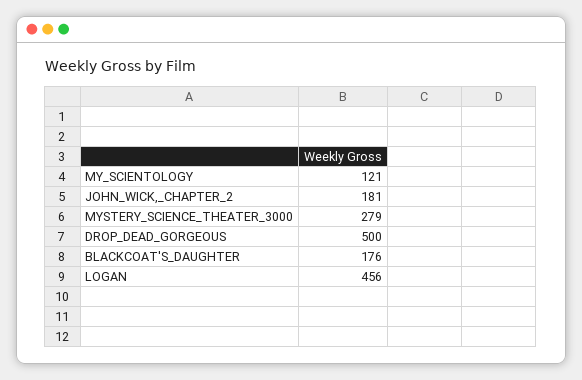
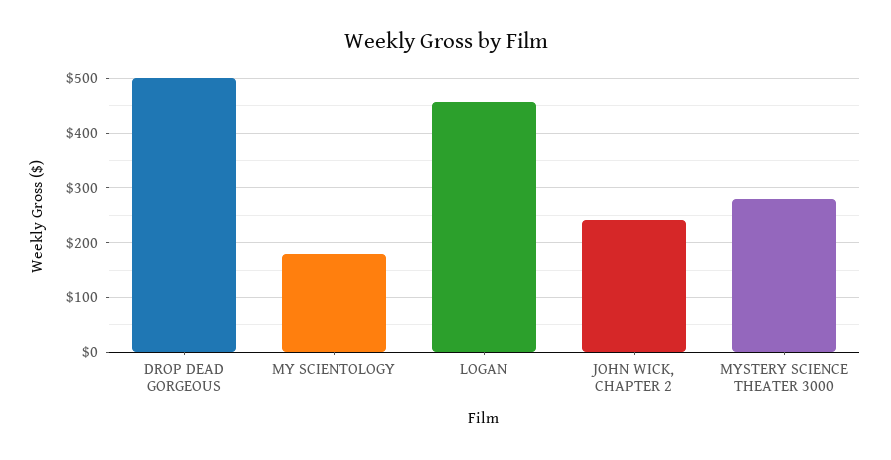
  {
-   "MY_SCIENTOLOGY": 121,
+   "MY_SCIENTOLOGY": 180,
-   "JOHN_WICK,_CHAPTER_2": 181,
+   "JOHN_WICK,_CHAPTER_2": 240,
    "MYSTERY_SCIENCE_THEATER_3000": 279,
    "DROP_DEAD_GORGEOUS": 500,
-   "BLACKCOAT'S_DAUGHTER": 176,
    "LOGAN": 456
  }

